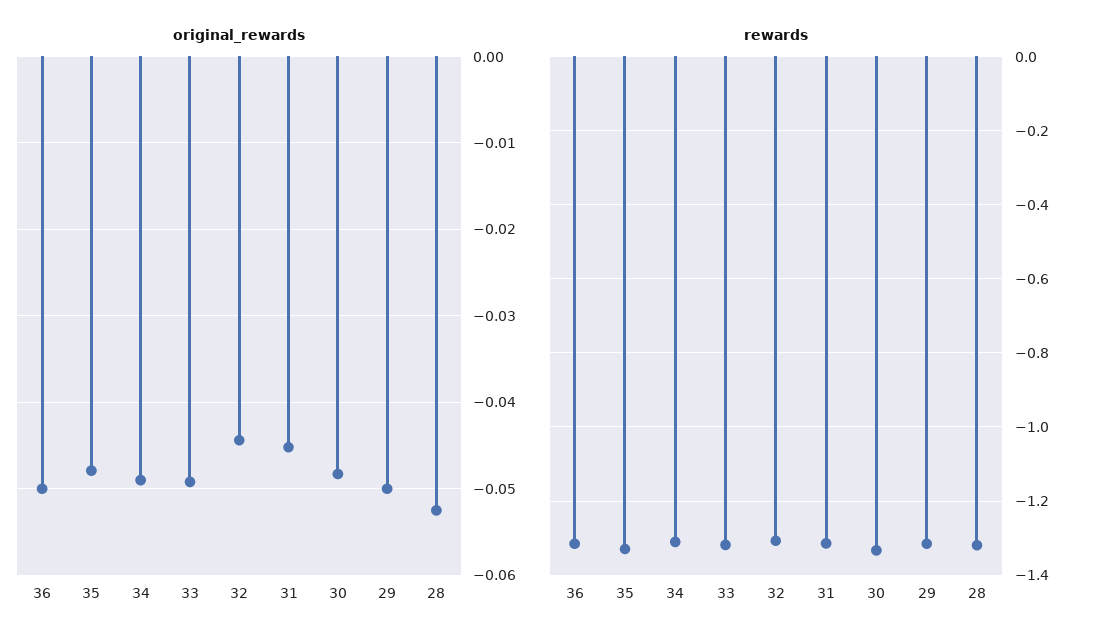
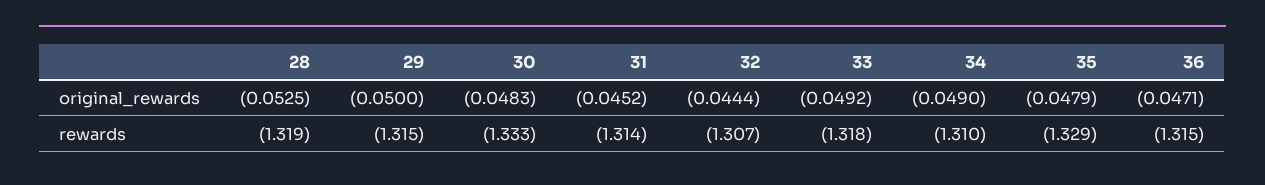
  {
    "original_rewards": {
-     "36": -0.05,
+     "36": -0.0471,
      "35": -0.0479,
      "34": -0.049,
      "33": -0.0492,
      "32": -0.0444,
      "31": -0.0452,
      "30": -0.0483,
      "29": -0.05,
      "28": -0.0525
    },
    "rewards": {
      "36": -1.315,
      "35": -1.329,
      "34": -1.31,
      "33": -1.318,
      "32": -1.307,
      "31": -1.314,
      "30": -1.333,
      "29": -1.315,
      "28": -1.319
    }
  }

